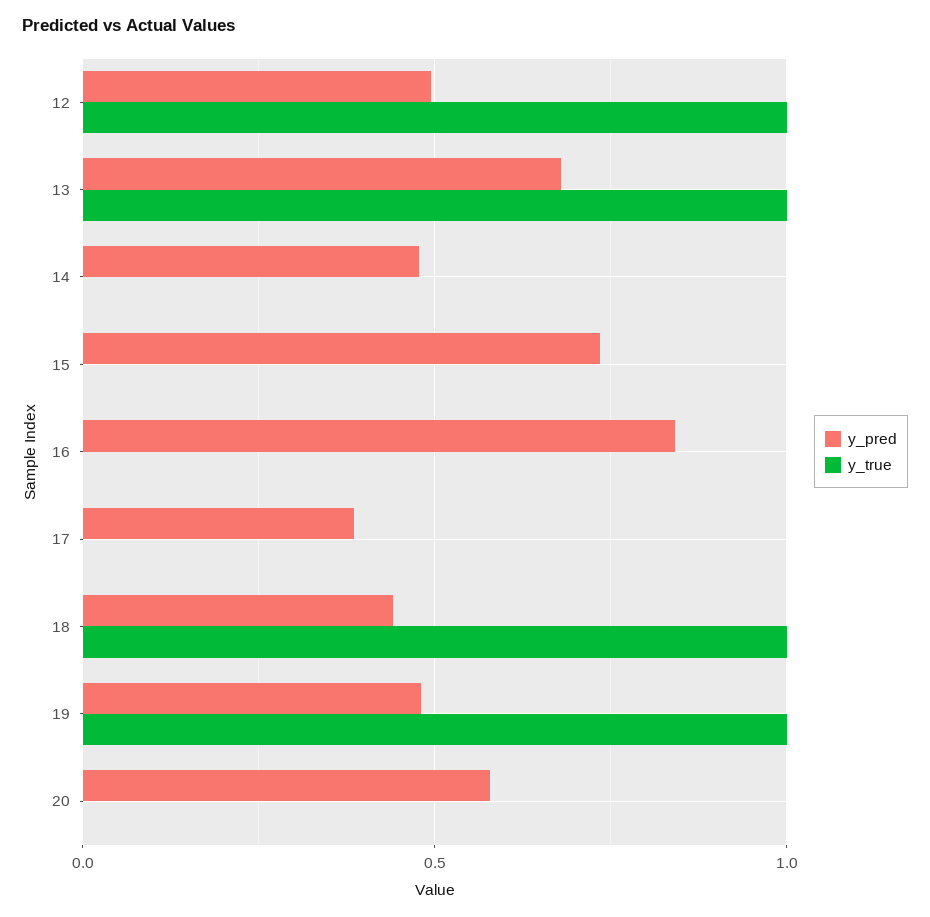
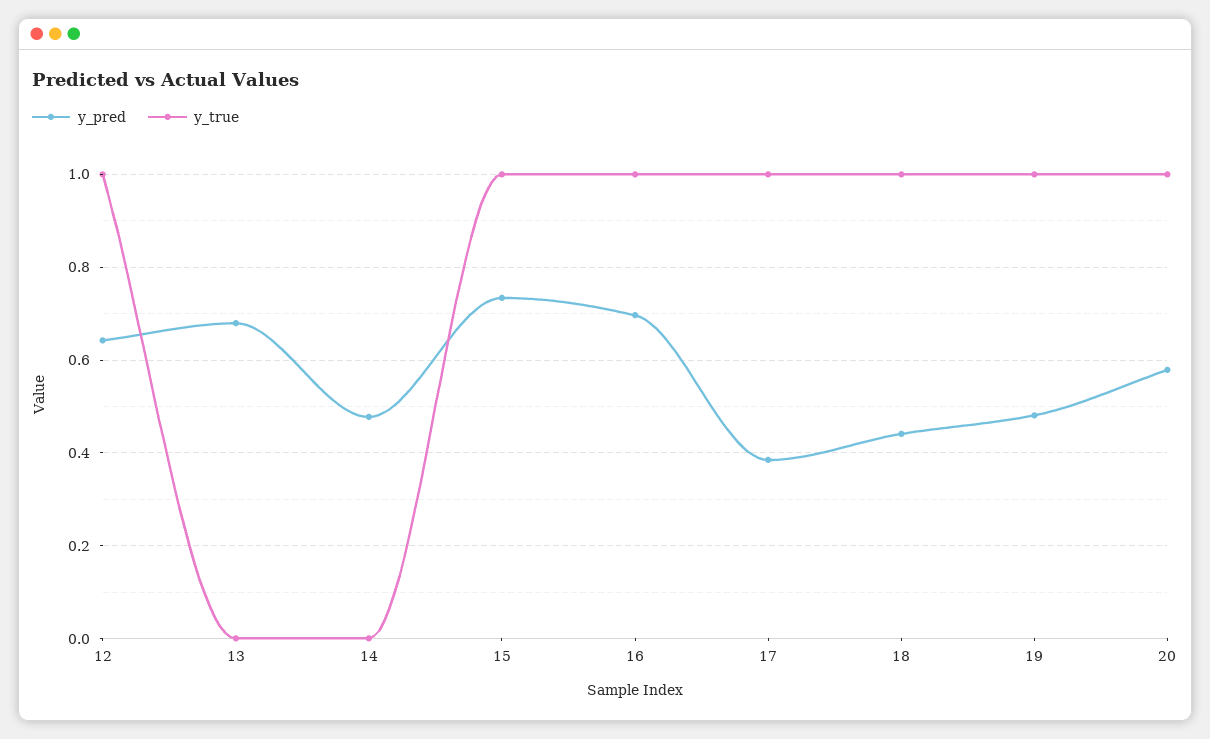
  {
    "y_pred": {
-     "12": 0.5,
+     "12": 0.64,
      "13": 0.68,
      "14": 0.48,
      "15": 0.74,
-     "16": 0.85,
+     "16": 0.7,
      "17": 0.38,
      "18": 0.44,
      "19": 0.48,
      "20": 0.58
    },
    "y_true": {
      "12": 1,
-     "13": 1,
+     "13": 0,
      "14": 0,
-     "15": 0,
+     "15": 1,
-     "16": 0,
+     "16": 1,
-     "17": 0,
+     "17": 1,
      "18": 1,
      "19": 1,
-     "20": 0
+     "20": 1
    }
  }

